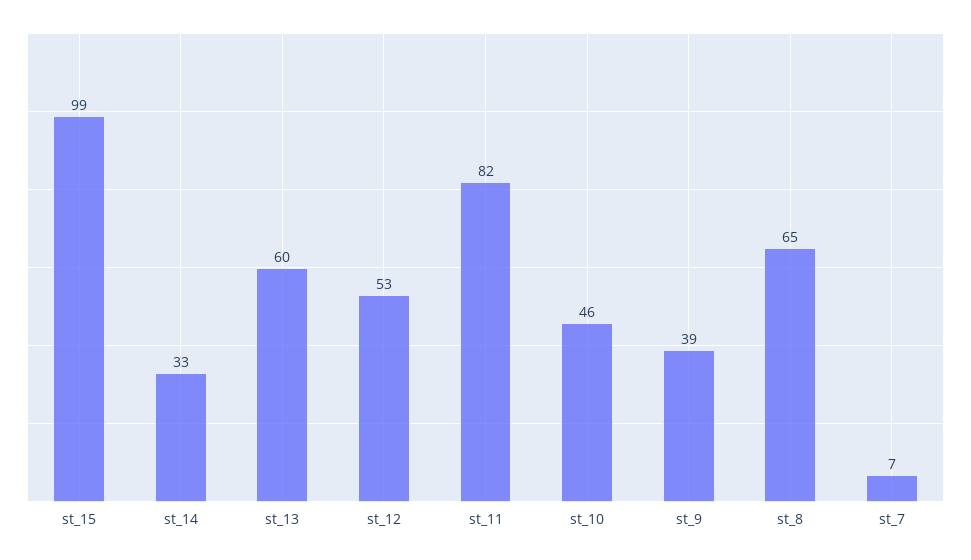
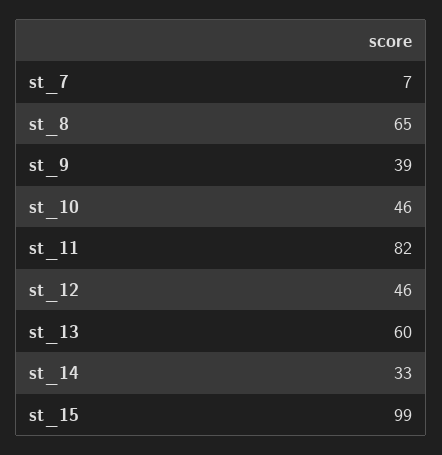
  {
    "st_15": 99,
    "st_14": 33,
    "st_13": 60,
-   "st_12": 53,
+   "st_12": 46,
    "st_11": 82,
    "st_10": 46,
    "st_9": 39,
    "st_8": 65,
    "st_7": 7
  }

